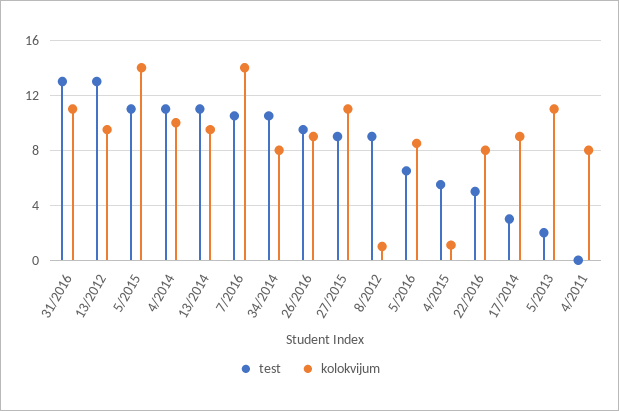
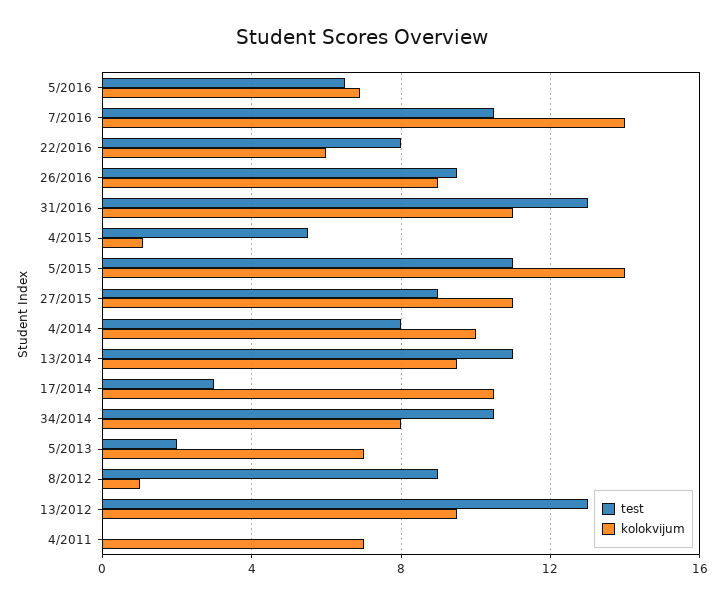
  {
    "test": {
      "31/2016": 13,
      "13/2012": 13,
      "5/2015": 11,
-     "4/2014": 11,
+     "4/2014": 8,
      "13/2014": 11,
      "7/2016": 10.5,
      "34/2014": 10.5,
      "26/2016": 9.5,
      "27/2015": 9,
      "8/2012": 9,
      "5/2016": 6.5,
      "4/2015": 5.5,
-     "22/2016": 5,
+     "22/2016": 8,
      "17/2014": 3,
      "5/2013": 2,
      "4/2011": 0
    },
    "kolokvijum": {
      "31/2016": 11,
      "13/2012": 9.5,
      "5/2015": 14,
      "4/2014": 10,
      "13/2014": 9.5,
      "7/2016": 14,
      "34/2014": 8,
      "26/2016": 9,
      "27/2015": 11,
      "8/2012": 1,
-     "5/2016": 8.5,
+     "5/2016": 7,
      "4/2015": 1,
-     "22/2016": 8,
+     "22/2016": 6,
-     "17/2014": 9,
+     "17/2014": 10.5,
-     "5/2013": 11,
+     "5/2013": 7,
-     "4/2011": 8
+     "4/2011": 7
    }
  }

